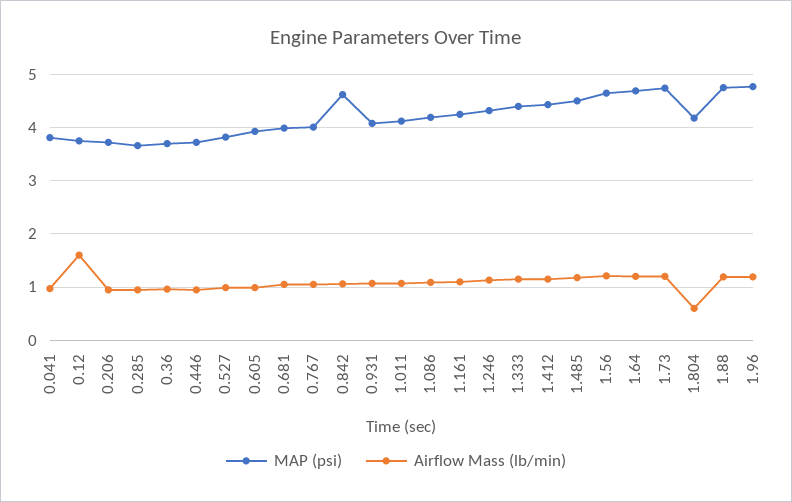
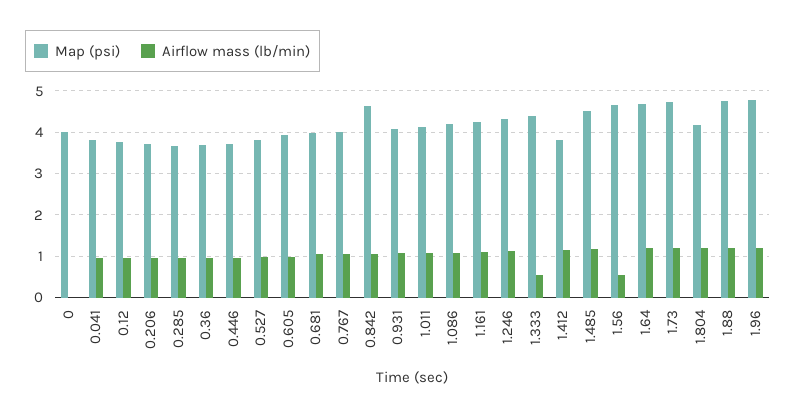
  {
    "MAP (psi)": {
      "0.041": 3.8,
      "0.12": 3.8,
      "0.206": 3.8,
      "0.285": 3.6,
      "0.36": 3.8,
      "0.446": 3.8,
      "0.527": 3.8,
      "0.605": 4,
      "0.681": 4,
      "0.767": 4,
      "0.842": 4.6,
      "0.931": 4,
      "1.011": 4.2,
      "1.086": 4.2,
      "1.161": 4.2,
      "1.246": 4.4,
      "1.333": 4.4,
-     "1.412": 4.4,
+     "1.412": 3.8,
      "1.485": 4.6,
      "1.56": 4.6,
      "1.64": 4.6,
      "1.73": 4.8,
      "1.804": 4.2,
      "1.88": 4.8,
-     "1.96": 4.8
+     "1.96": 4.8,
+     "0": 4
    },
    "Airflow Mass (lb/min)": {
      "0.041": 1,
-     "0.12": 1.6,
+     "0.12": 1,
      "0.206": 1,
      "0.285": 1,
      "0.36": 1,
      "0.446": 1,
      "0.527": 1,
      "0.605": 1,
      "0.681": 1,
      "0.767": 1,
      "0.842": 1,
      "0.931": 1,
      "1.011": 1,
      "1.086": 1,
      "1.161": 1.2,
      "1.246": 1.2,
-     "1.333": 1.2,
+     "1.333": 0.6,
      "1.412": 1.2,
      "1.485": 1.2,
-     "1.56": 1.2,
+     "1.56": 0.6,
      "1.64": 1.2,
      "1.73": 1.2,
-     "1.804": 0.6,
+     "1.804": 1.2,
      "1.88": 1.2,
-     "1.96": 1.2
+     "1.96": 1.2,
+     "0": 0
    }
  }

